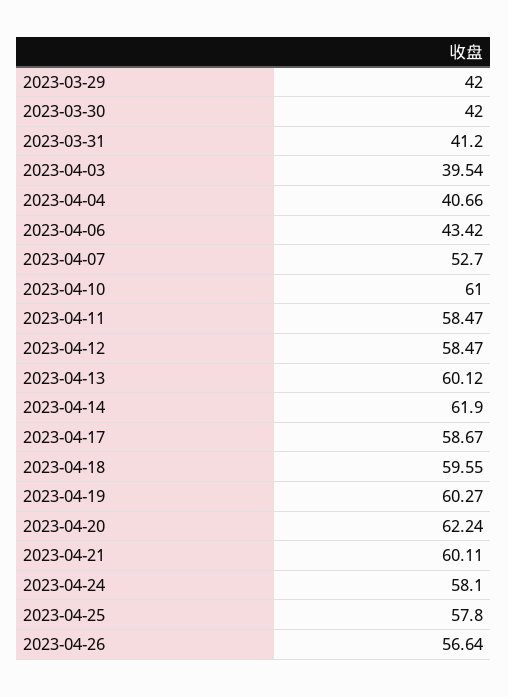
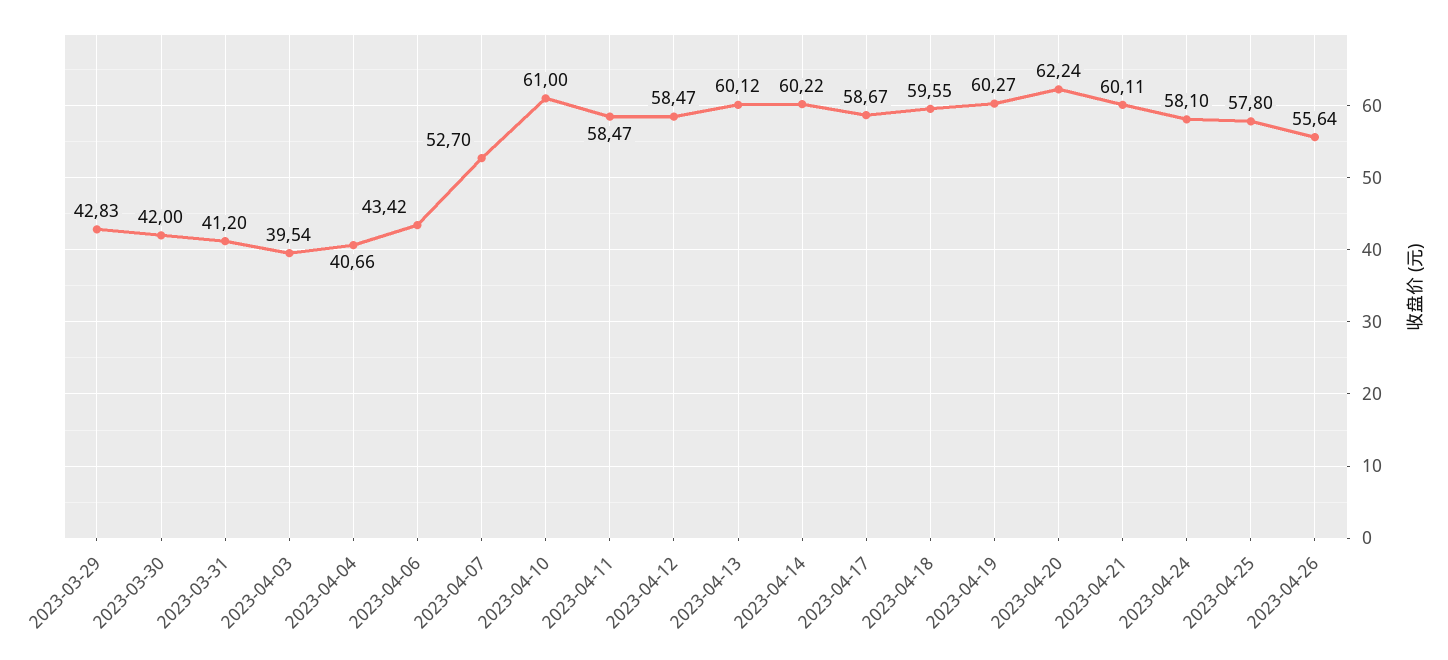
  {
-   "2023-03-29": 42,
+   "2023-03-29": 42.83,
    "2023-03-30": 42,
    "2023-03-31": 41.2,
    "2023-04-03": 39.54,
    "2023-04-04": 40.66,
    "2023-04-06": 43.42,
    "2023-04-07": 52.7,
    "2023-04-10": 61,
    "2023-04-11": 58.47,
    "2023-04-12": 58.47,
    "2023-04-13": 60.12,
-   "2023-04-14": 61.9,
+   "2023-04-14": 60.22,
    "2023-04-17": 58.67,
    "2023-04-18": 59.55,
    "2023-04-19": 60.27,
    "2023-04-20": 62.24,
    "2023-04-21": 60.11,
    "2023-04-24": 58.1,
    "2023-04-25": 57.8,
-   "2023-04-26": 56.64
+   "2023-04-26": 55.64
  }

